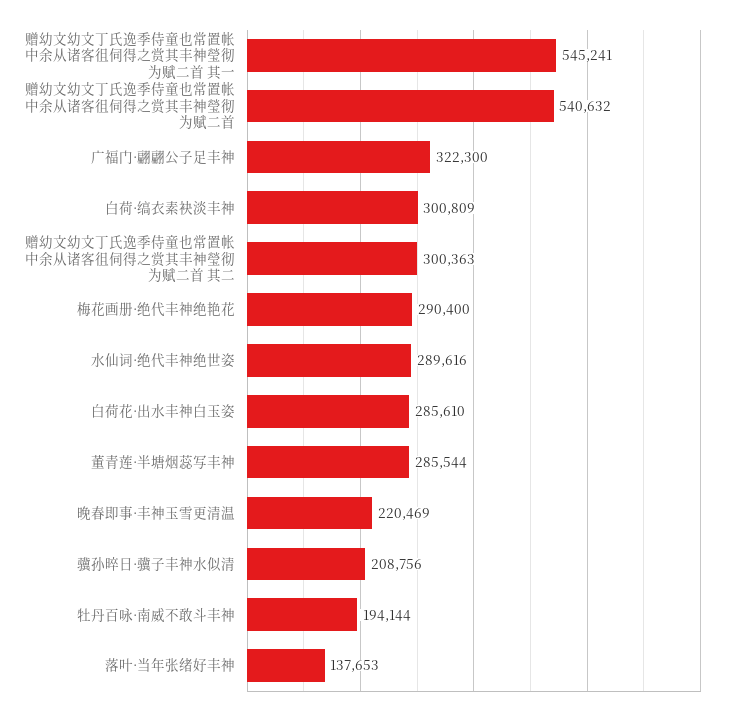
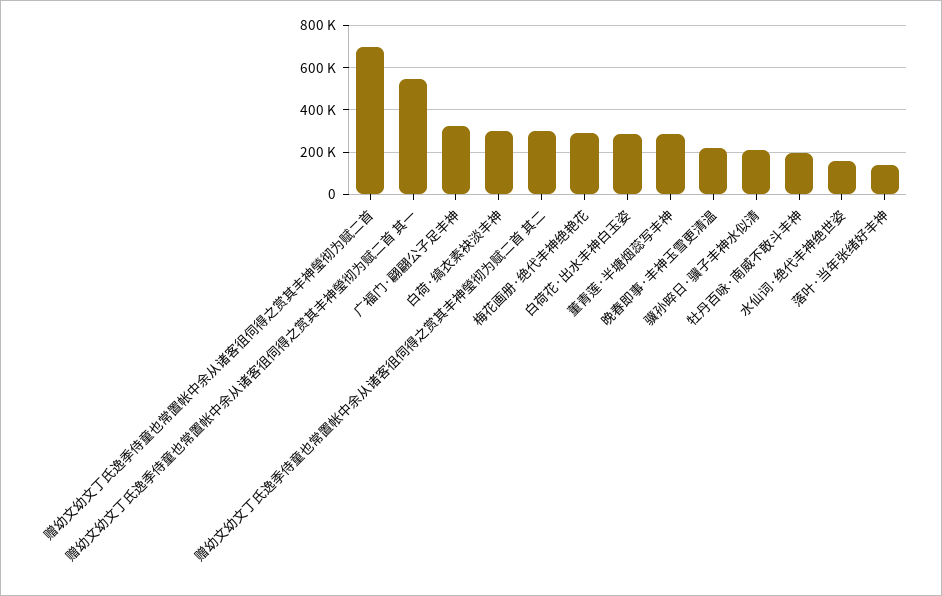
  {
    "赠幼文幼文丁氏逸季侍童也常置帐中余从诸客徂伺得之赏其丰神瑩彻为赋二首 其一": 545241,
-   "赠幼文幼文丁氏逸季侍童也常置帐中余从诸客徂伺得之赏其丰神瑩彻为赋二首": 540632,
+   "赠幼文幼文丁氏逸季侍童也常置帐中余从诸客徂伺得之赏其丰神瑩彻为赋二首": 700000,
    "广福门·翩翩公子足丰神": 322300,
    "白荷·缟衣素袂淡丰神": 300809,
    "赠幼文幼文丁氏逸季侍童也常置帐中余从诸客徂伺得之赏其丰神瑩彻为赋二首 其二": 300363,
    "梅花画册·绝代丰神绝艳花": 290400,
-   "水仙词·绝代丰神绝世姿": 289616,
+   "水仙词·绝代丰神绝世姿": 150000,
    "白荷花·出水丰神白玉姿": 285610,
    "董青莲·半塘烟蕊写丰神": 285544,
    "晚春即事·丰神玉雪更清温": 220469,
    "骥孙晬日·骥子丰神水似清": 208756,
    "牡丹百咏·南威不敢斗丰神": 194144,
    "落叶·当年张绪好丰神": 137653
  }

